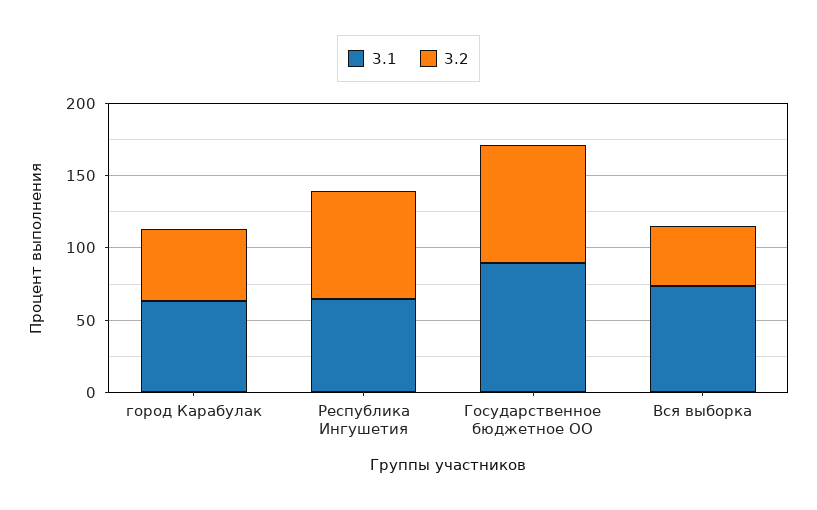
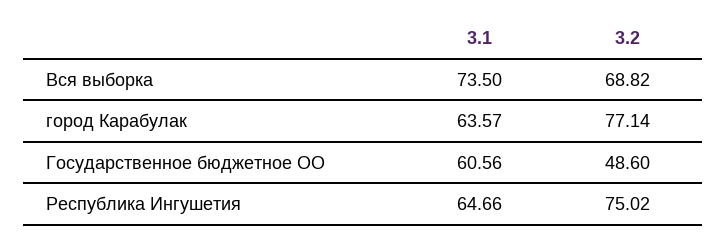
  {
    "3.1": {
      "город Карабулак": 63.57,
      "Республика Ингушетия": 64.66,
-     "Государственное бюджетное ОО": 90,
+     "Государственное бюджетное ОО": 60.56,
      "Вся выборка": 73.5
    },
    "3.2": {
-     "город Карабулак": 50,
+     "город Карабулак": 77.14,
      "Республика Ингушетия": 75.02,
-     "Государственное бюджетное ОО": 80,
+     "Государственное бюджетное ОО": 48.6,
-     "Вся выборка": 40
+     "Вся выборка": 68.82
    }
  }

